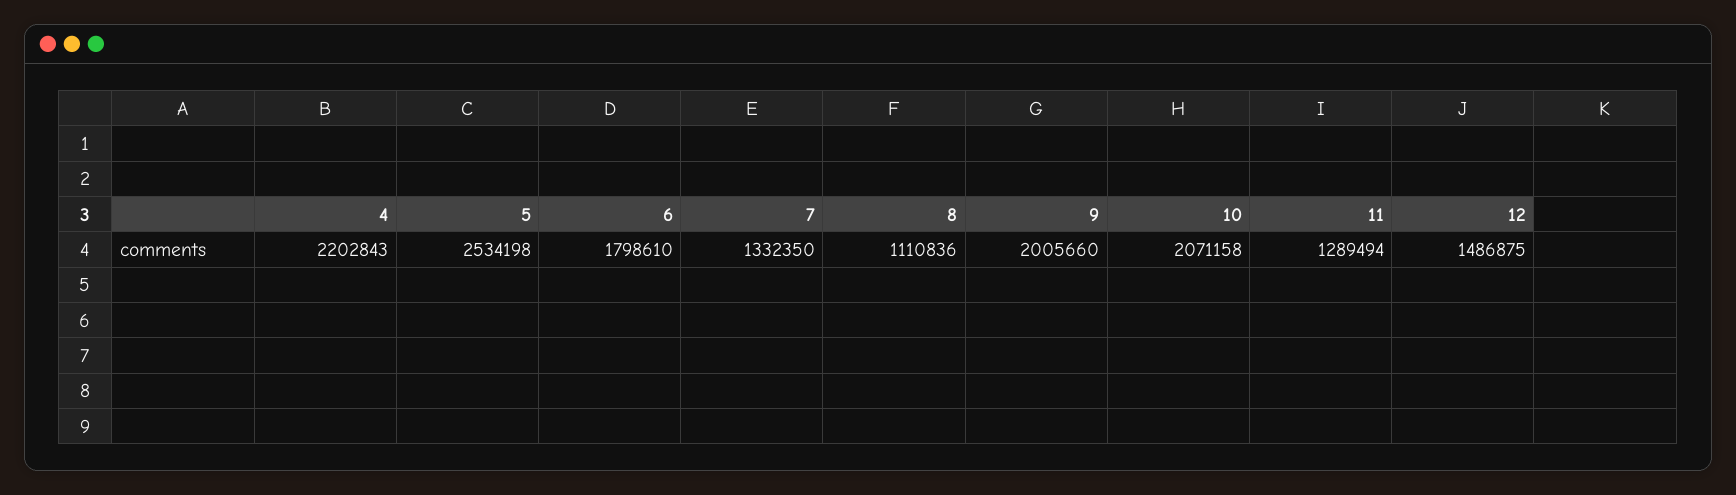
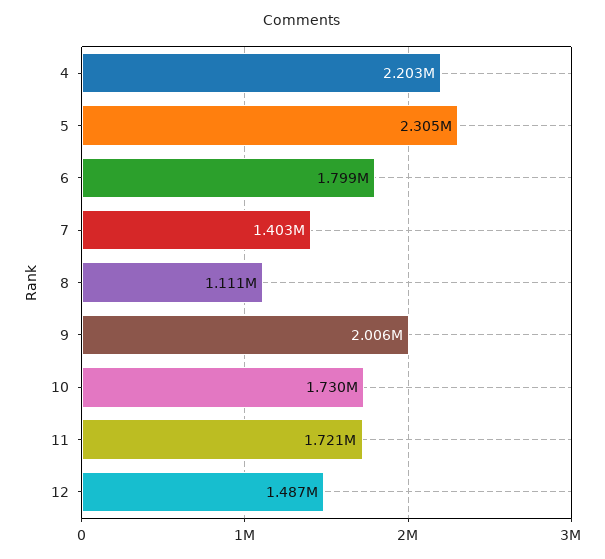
  {
    "4": 2202843,
-   "5": 2534198,
+   "5": 2305000,
    "6": 1798610,
-   "7": 1332350,
+   "7": 1403000,
    "8": 1110836,
    "9": 2005660,
-   "10": 2071158,
+   "10": 1730000,
-   "11": 1289494,
+   "11": 1721000,
    "12": 1486875
  }

